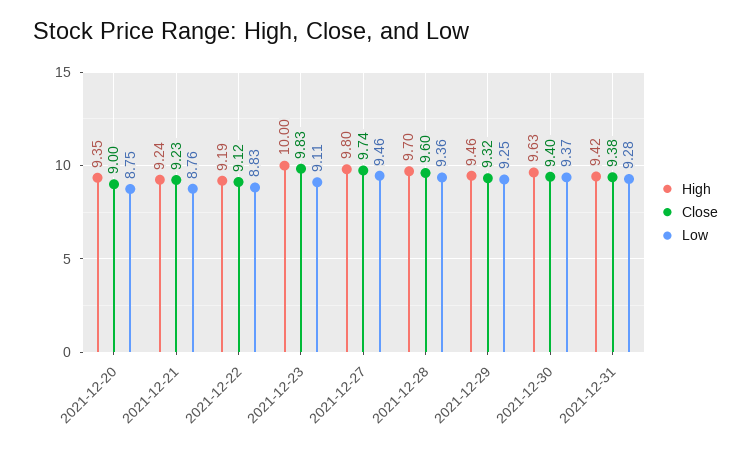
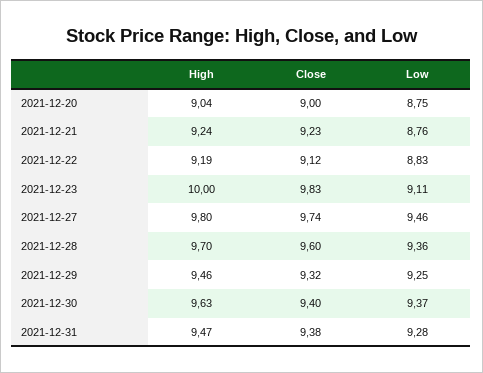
  {
    "High": {
-     "2021-12-20": 9.35,
+     "2021-12-20": 9.04,
      "2021-12-21": 9.24,
      "2021-12-22": 9.19,
      "2021-12-23": 10,
      "2021-12-27": 9.8,
      "2021-12-28": 9.7,
      "2021-12-29": 9.46,
      "2021-12-30": 9.63,
-     "2021-12-31": 9.42
+     "2021-12-31": 9.47
    },
    "Close": {
      "2021-12-20": 9,
      "2021-12-21": 9.23,
      "2021-12-22": 9.12,
      "2021-12-23": 9.83,
      "2021-12-27": 9.74,
      "2021-12-28": 9.6,
      "2021-12-29": 9.32,
      "2021-12-30": 9.4,
      "2021-12-31": 9.38
    },
    "Low": {
      "2021-12-20": 8.75,
      "2021-12-21": 8.76,
      "2021-12-22": 8.83,
      "2021-12-23": 9.11,
      "2021-12-27": 9.46,
      "2021-12-28": 9.36,
      "2021-12-29": 9.25,
      "2021-12-30": 9.37,
      "2021-12-31": 9.28
    }
  }

